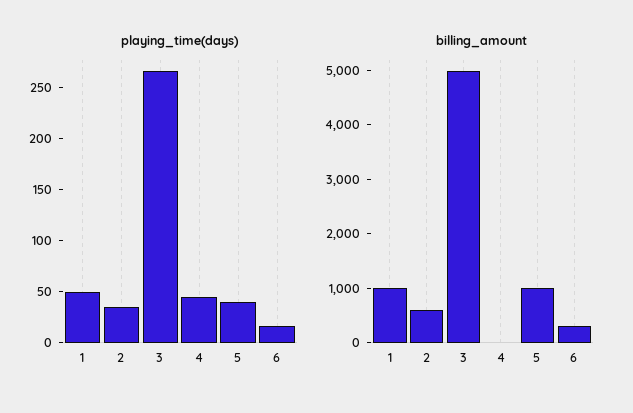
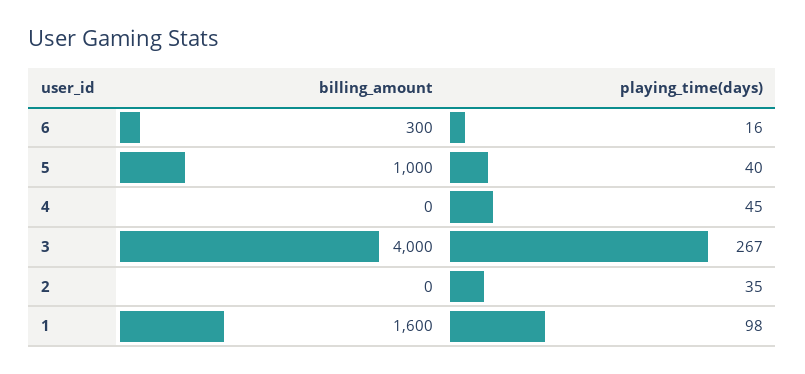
  {
    "playing_time(days)": {
-     "1": 50,
+     "1": 98,
      "2": 35,
      "3": 267,
      "4": 45,
      "5": 40,
      "6": 16
    },
    "billing_amount": {
-     "1": 1000,
+     "1": 1600,
-     "2": 600,
+     "2": 0,
-     "3": 5000,
+     "3": 4000,
      "4": 0,
      "5": 1000,
      "6": 300
    }
  }

